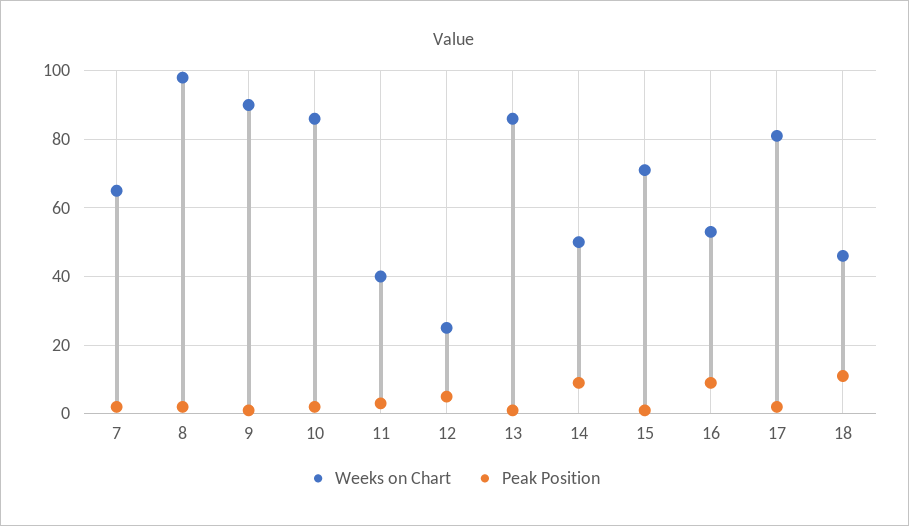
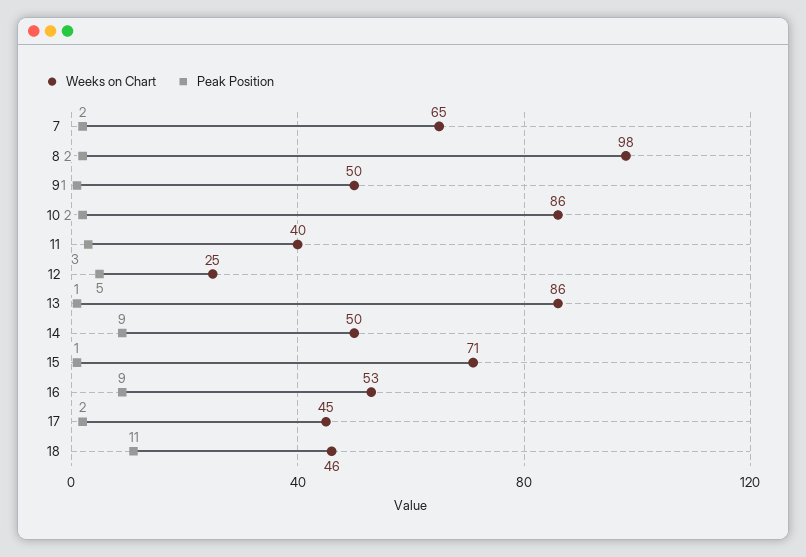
  {
    "Weeks on Chart": {
      "7": 65,
      "8": 98,
-     "9": 90,
+     "9": 50,
      "10": 86,
      "11": 40,
      "12": 25,
      "13": 86,
      "14": 50,
      "15": 71,
      "16": 53,
-     "17": 80,
+     "17": 45,
      "18": 46
    },
    "Peak Position": {
      "7": 2,
      "8": 2,
      "9": 1,
      "10": 2,
      "11": 3,
      "12": 5,
      "13": 1,
      "14": 9,
      "15": 1,
      "16": 9,
      "17": 2,
      "18": 11
    }
  }

